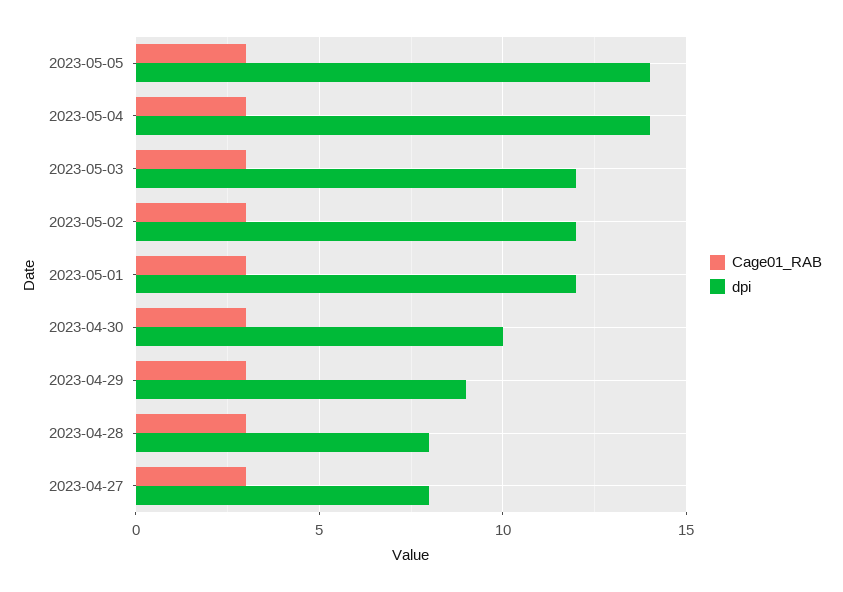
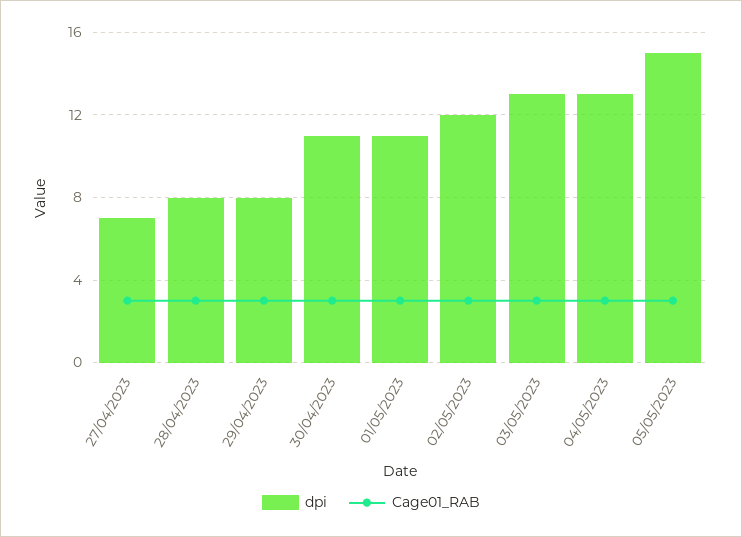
  {
    "Cage01_RAB": {
      "2023-05-05": 3,
      "2023-05-04": 3,
      "2023-05-03": 3,
      "2023-05-02": 3,
      "2023-05-01": 3,
      "2023-04-30": 3,
      "2023-04-29": 3,
      "2023-04-28": 3,
      "2023-04-27": 3
    },
    "dpi": {
-     "2023-05-05": 14,
+     "2023-05-05": 15,
-     "2023-05-04": 14,
+     "2023-05-04": 13,
-     "2023-05-03": 12,
+     "2023-05-03": 13,
      "2023-05-02": 12,
-     "2023-05-01": 12,
+     "2023-05-01": 11,
-     "2023-04-30": 10,
+     "2023-04-30": 11,
-     "2023-04-29": 9,
+     "2023-04-29": 8,
      "2023-04-28": 8,
-     "2023-04-27": 8
+     "2023-04-27": 7
    }
  }

